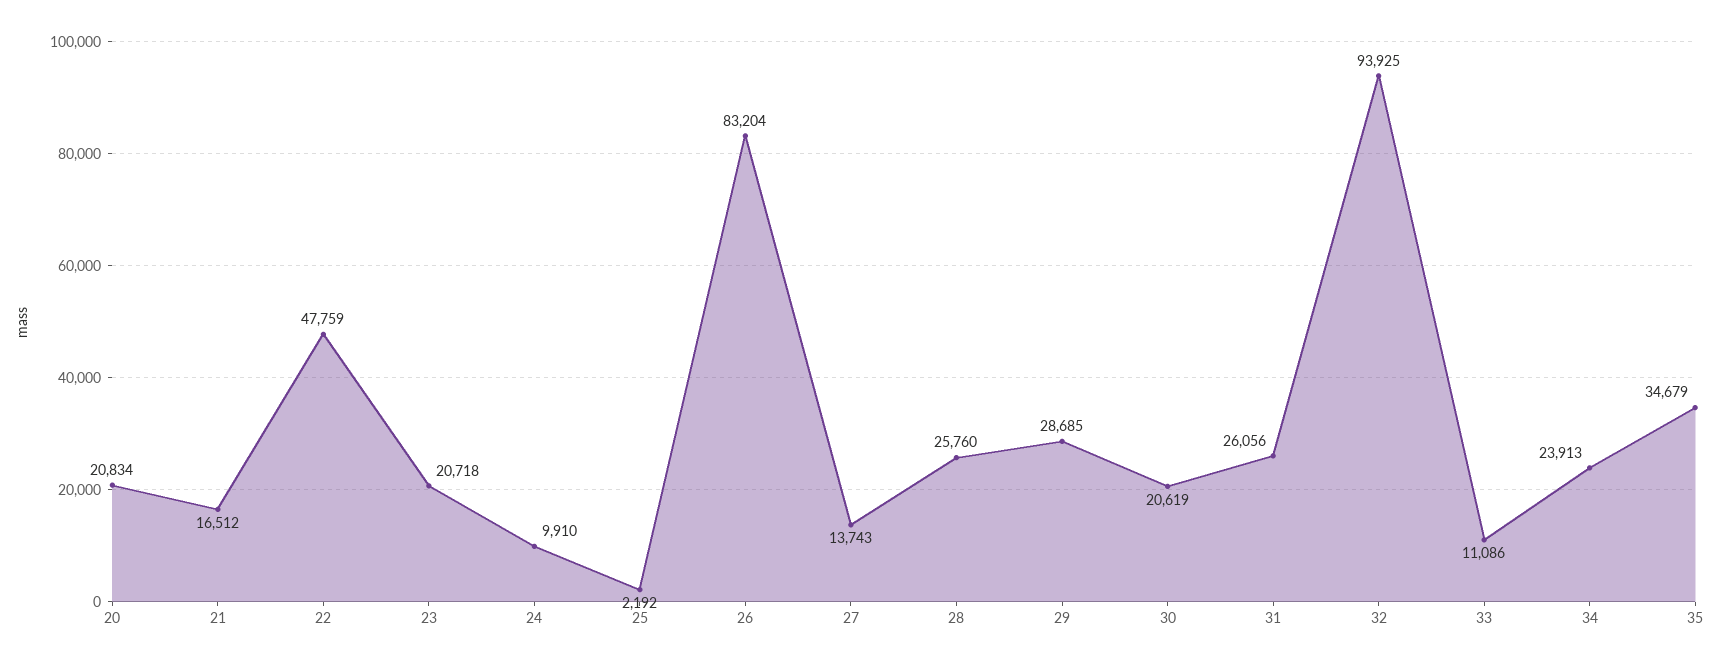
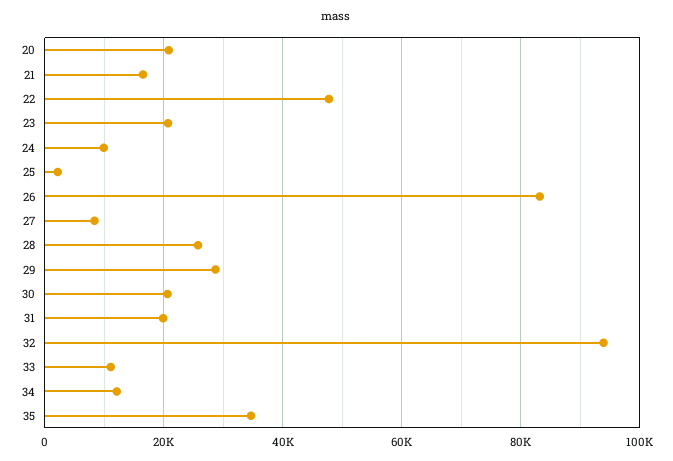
  {
    "20": 20834,
    "21": 16512,
    "22": 47759,
    "23": 20718,
    "24": 9910,
    "25": 2192,
    "26": 83204,
-   "27": 13743,
+   "27": 8000,
    "28": 25760,
    "29": 28685,
    "30": 20619,
-   "31": 26056,
+   "31": 20000,
    "32": 93925,
    "33": 11086,
-   "34": 23913,
+   "34": 12000,
    "35": 34679
  }

